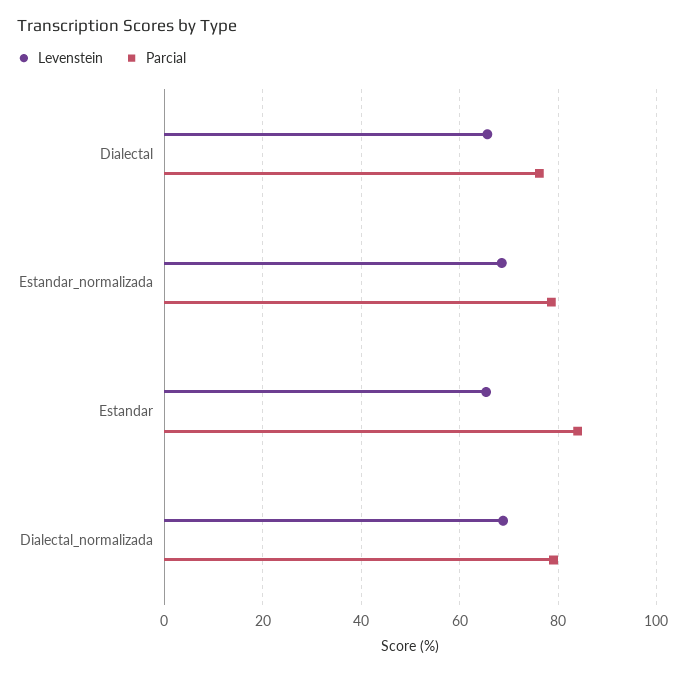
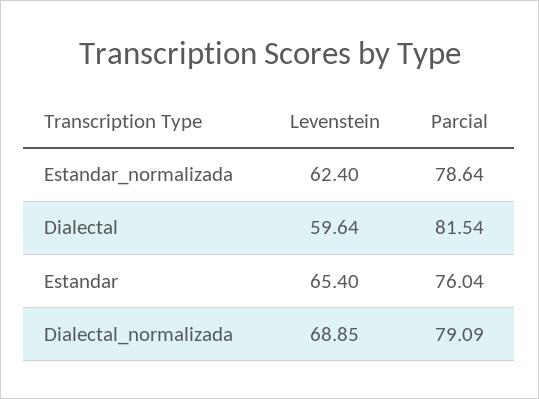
  {
    "Levenstein": {
-     "Dialectal": 66,
+     "Dialectal": 59.64,
-     "Estandar_normalizada": 68,
+     "Estandar_normalizada": 62.4,
      "Estandar": 65.4,
      "Dialectal_normalizada": 68.85
    },
    "Parcial": {
-     "Dialectal": 76,
+     "Dialectal": 81.54,
      "Estandar_normalizada": 78.64,
-     "Estandar": 84,
+     "Estandar": 76.04,
      "Dialectal_normalizada": 79.09
    }
  }

